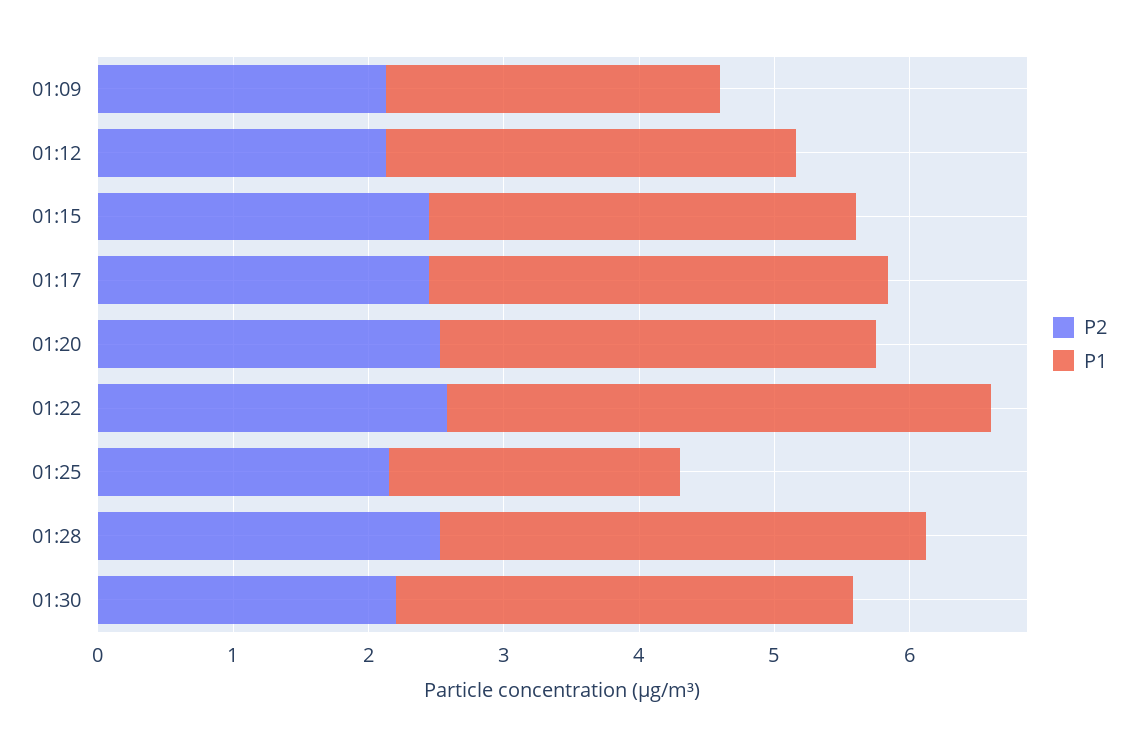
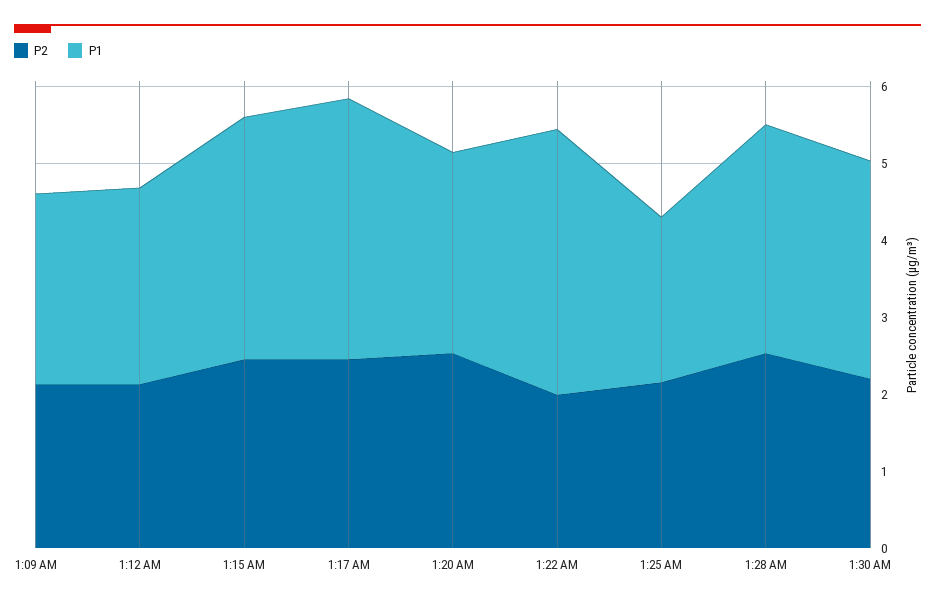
  {
    "P2": {
      "01:09": 2.2,
      "01:12": 2.2,
      "01:15": 2.4,
      "01:17": 2.4,
      "01:20": 2.6,
-     "01:22": 2.6,
+     "01:22": 2,
      "01:25": 2.2,
      "01:28": 2.6,
      "01:30": 2.2
    },
    "P1": {
      "01:09": 2.4,
-     "01:12": 3,
+     "01:12": 2.6,
      "01:15": 3.2,
      "01:17": 3.4,
-     "01:20": 3.2,
+     "01:20": 2.6,
-     "01:22": 4,
+     "01:22": 3.4,
      "01:25": 2.2,
-     "01:28": 3.6,
+     "01:28": 3,
-     "01:30": 3.4
+     "01:30": 2.8
    }
  }

